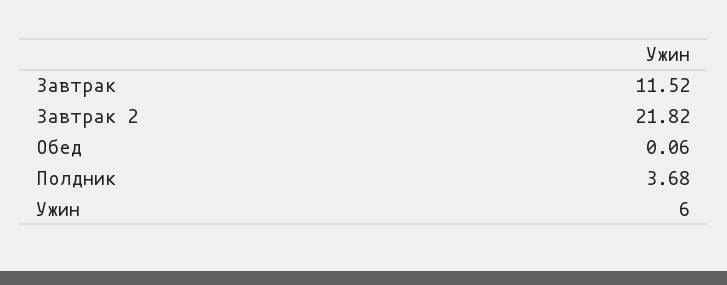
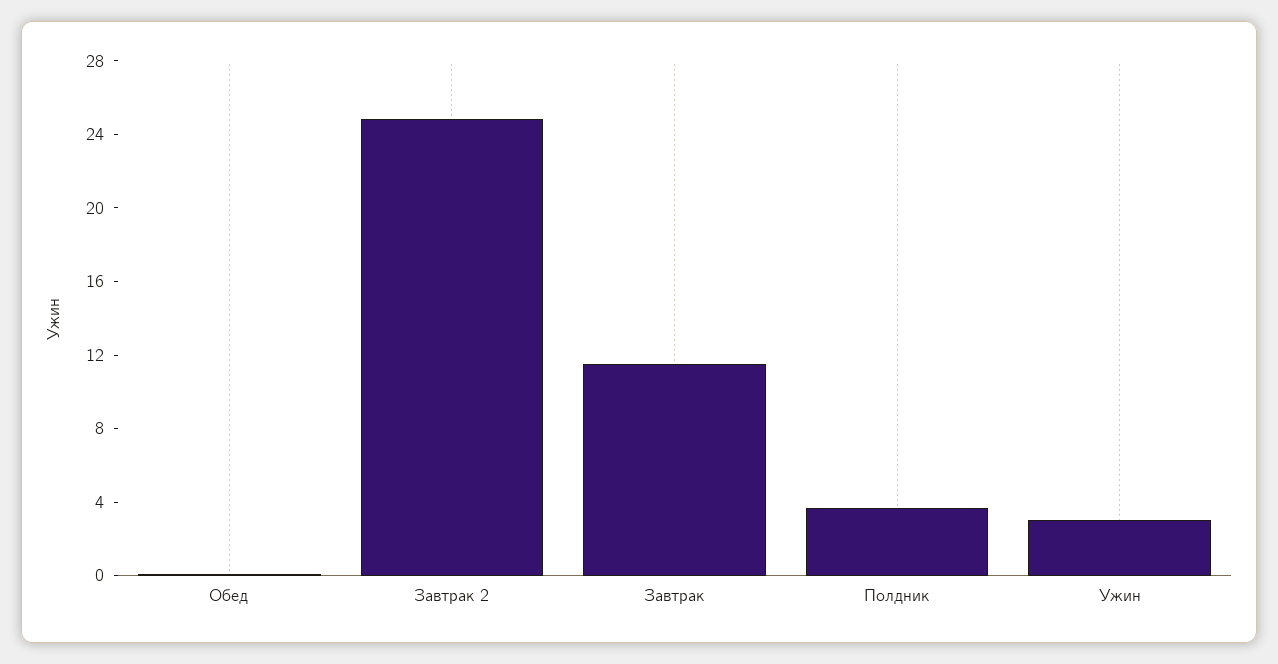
  {
    "Завтрак": 11.52,
-   "Завтрак 2": 21.82,
+   "Завтрак 2": 25,
    "Обед": 0.06,
    "Полдник": 3.68,
-   "Ужин": 6
+   "Ужин": 3
  }

